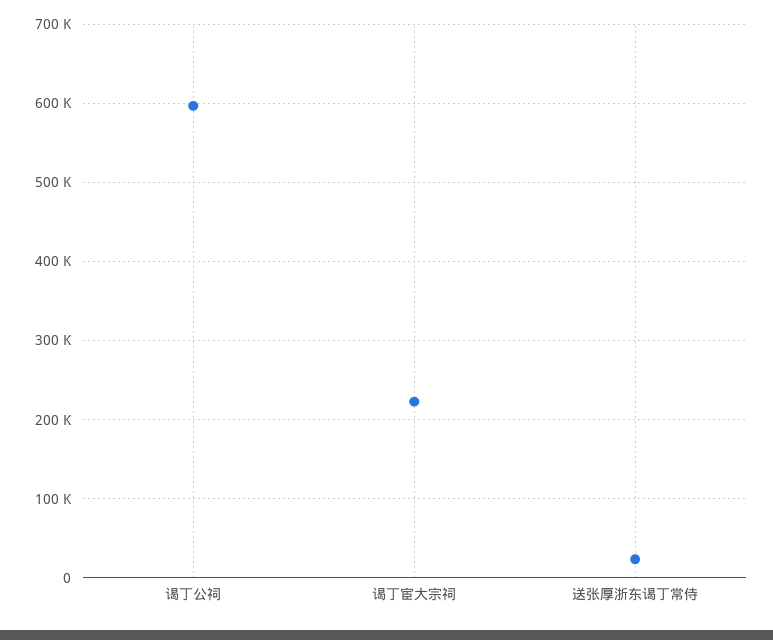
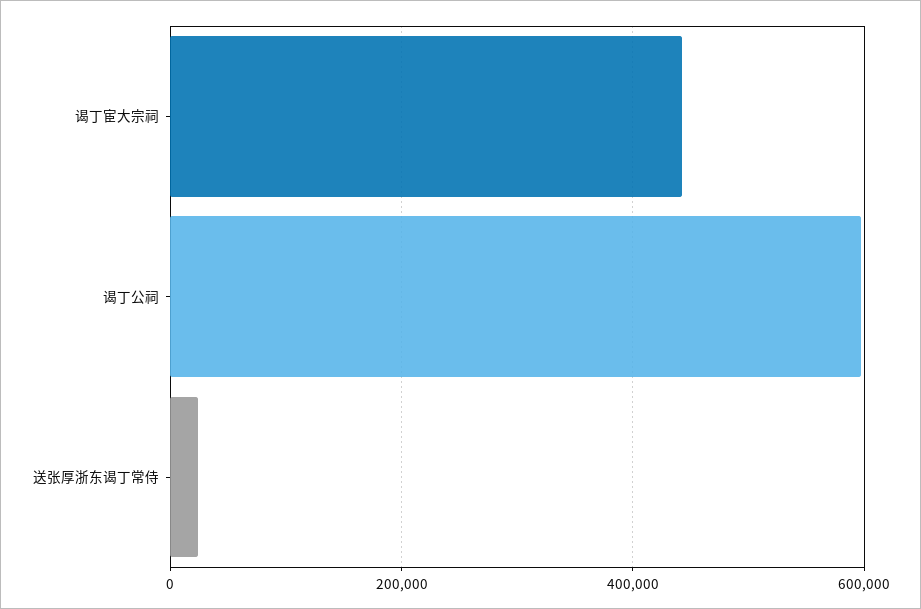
  {
    "谒丁公祠": 600000,
-   "谒丁宦大宗祠": 220000,
+   "谒丁宦大宗祠": 440000,
    "送张厚浙东谒丁常侍": 20000
  }

